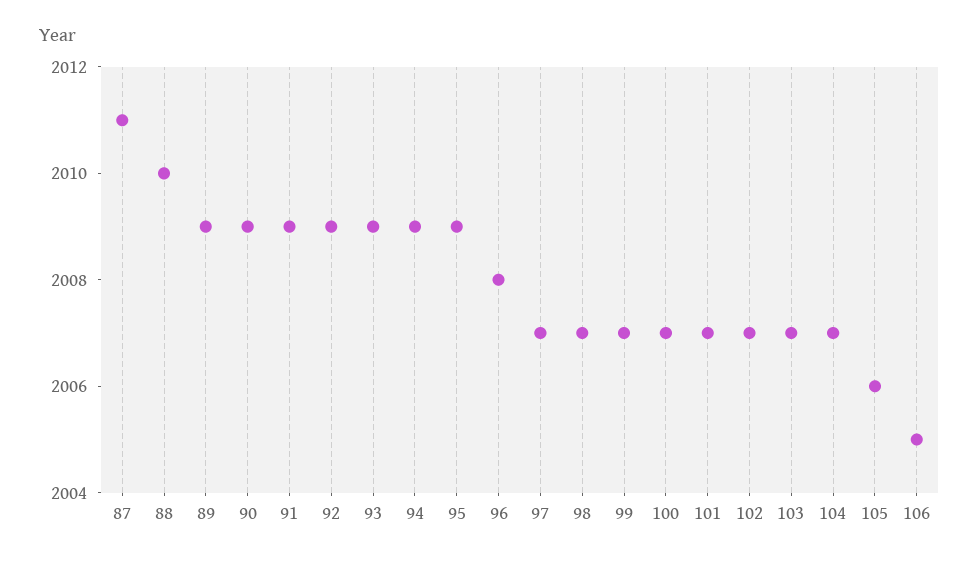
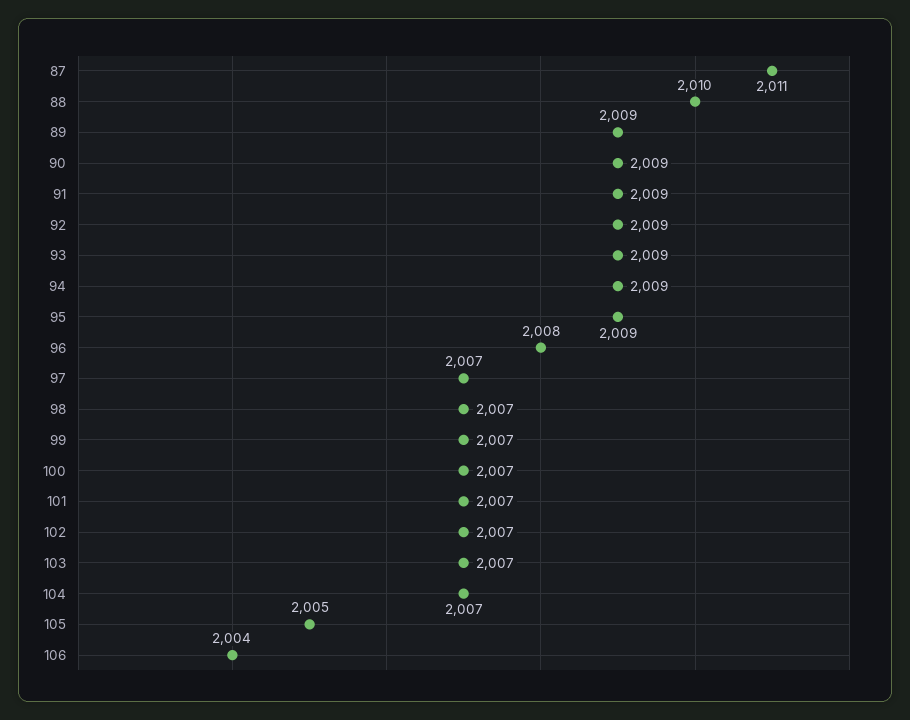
  {
    "87": 2011,
    "88": 2010,
    "89": 2009,
    "90": 2009,
    "91": 2009,
    "92": 2009,
    "93": 2009,
    "94": 2009,
    "95": 2009,
    "96": 2008,
    "97": 2007,
    "98": 2007,
    "99": 2007,
    "100": 2007,
    "101": 2007,
    "102": 2007,
    "103": 2007,
    "104": 2007,
-   "105": 2006,
+   "105": 2005,
-   "106": 2005
+   "106": 2004
  }

